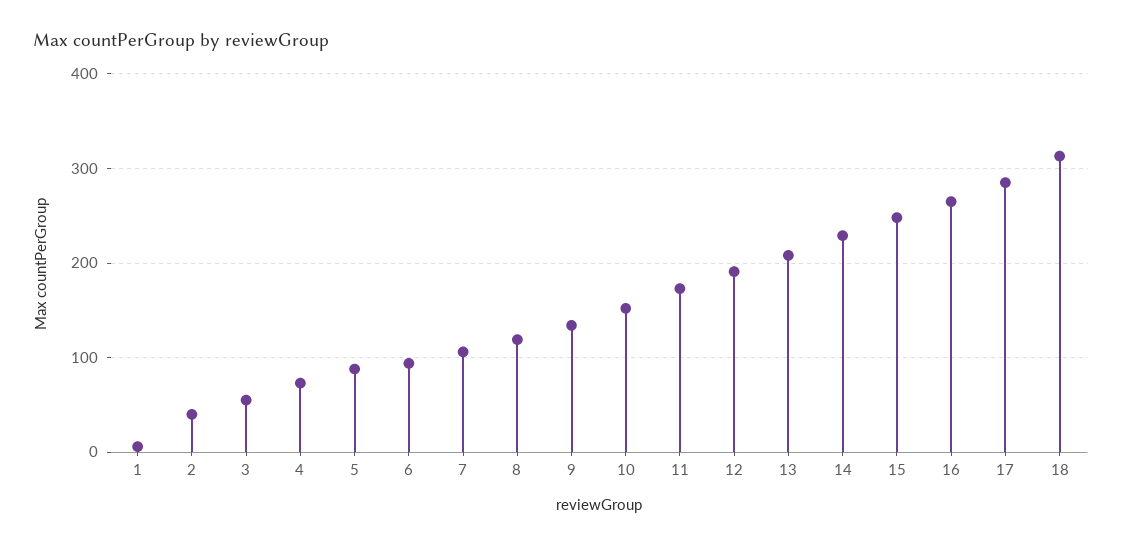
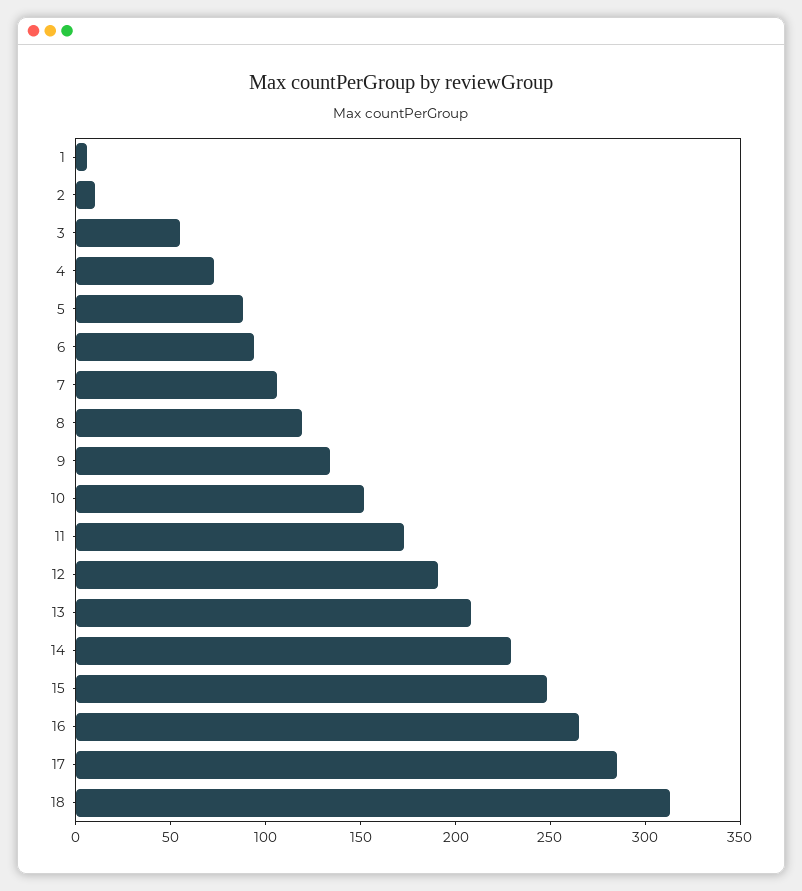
  {
    "1": 10,
-   "2": 40,
+   "2": 10,
    "3": 60,
    "4": 70,
    "5": 90,
    "6": 90,
    "7": 110,
    "8": 120,
    "9": 130,
    "10": 150,
    "11": 170,
    "12": 190,
    "13": 210,
    "14": 230,
    "15": 250,
    "16": 270,
    "17": 290,
    "18": 310
  }

